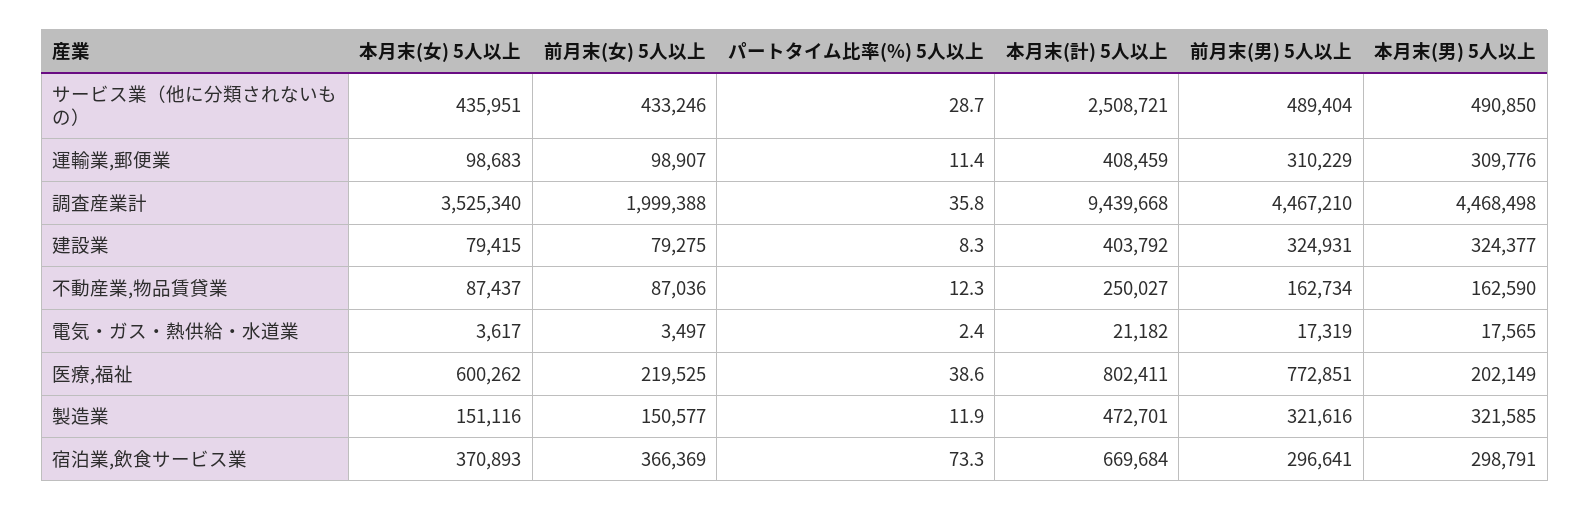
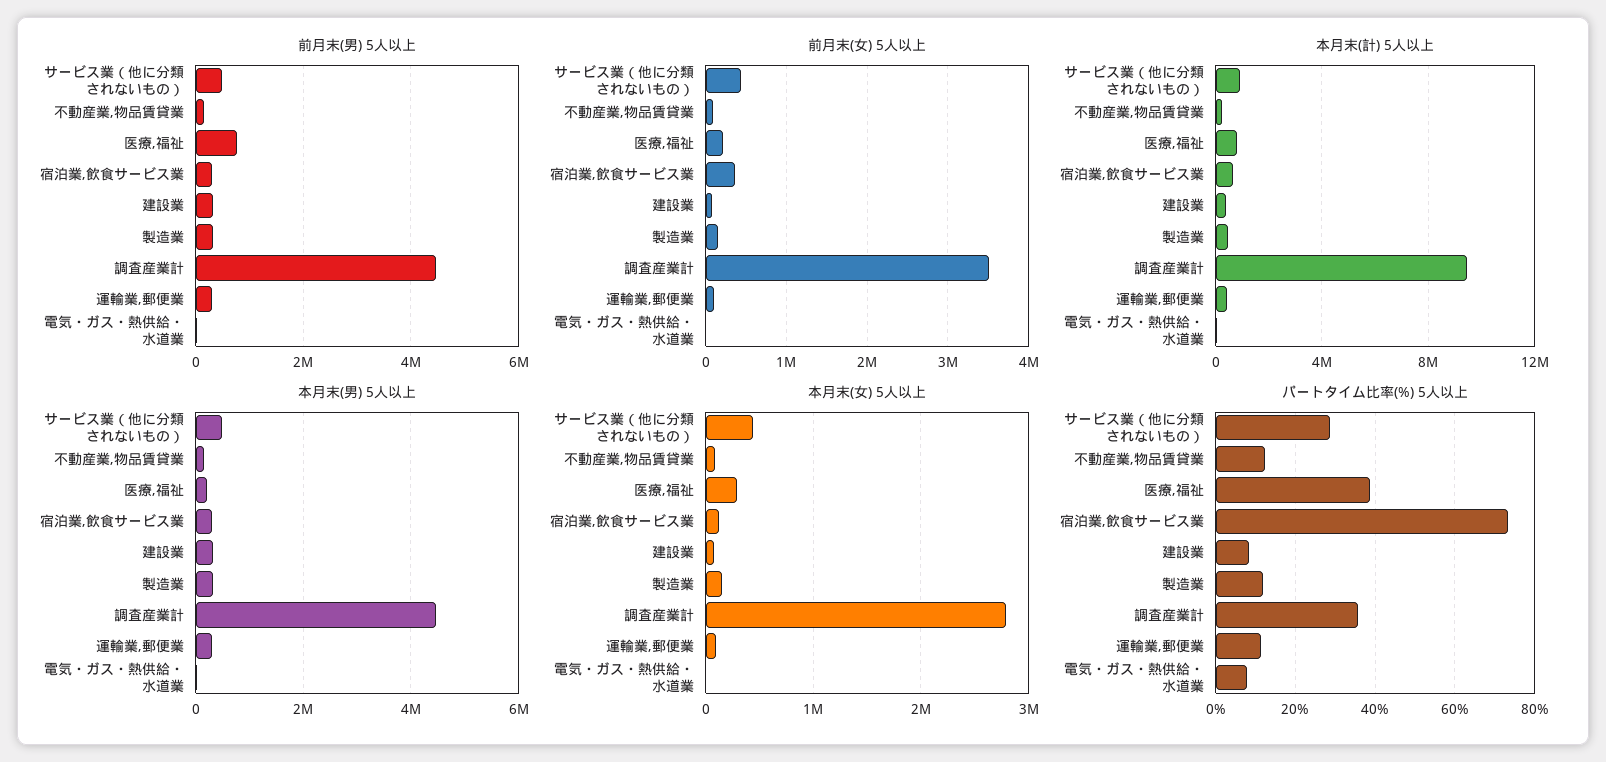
  {
    "本月末(女) 5人以上": {
      "サービス業（他に分類されないもの）": 435951,
      "運輸業,郵便業": 98683,
-     "調査産業計": 3525340,
+     "調査産業計": 2800000,
      "建設業": 79415,
      "不動産業,物品賃貸業": 87437,
      "電気・ガス・熱供給・水道業": 3617,
-     "医療,福祉": 600262,
+     "医療,福祉": 300000,
      "製造業": 151116,
-     "宿泊業,飲食サービス業": 370893
+     "宿泊業,飲食サービス業": 100000
    },
    "前月末(女) 5人以上": {
      "サービス業（他に分類されないもの）": 433246,
      "運輸業,郵便業": 98907,
-     "調査産業計": 1999388,
+     "調査産業計": 3500000,
      "建設業": 79275,
      "不動産業,物品賃貸業": 87036,
      "電気・ガス・熱供給・水道業": 3497,
      "医療,福祉": 219525,
      "製造業": 150577,
      "宿泊業,飲食サービス業": 366369
    },
    "パートタイム比率(%) 5人以上": {
      "サービス業（他に分類されないもの）": 28.7,
      "運輸業,郵便業": 11.4,
      "調査産業計": 35.8,
      "建設業": 8.3,
      "不動産業,物品賃貸業": 12.3,
-     "電気・ガス・熱供給・水道業": 2.4,
+     "電気・ガス・熱供給・水道業": 8,
      "医療,福祉": 38.6,
      "製造業": 11.9,
      "宿泊業,飲食サービス業": 73.3
    },
    "本月末(計) 5人以上": {
-     "サービス業（他に分類されないもの）": 2508721,
+     "サービス業（他に分類されないもの）": 1000000,
      "運輸業,郵便業": 408459,
      "調査産業計": 9439668,
      "建設業": 403792,
      "不動産業,物品賃貸業": 250027,
      "電気・ガス・熱供給・水道業": 21182,
      "医療,福祉": 802411,
      "製造業": 472701,
      "宿泊業,飲食サービス業": 669684
    },
    "前月末(男) 5人以上": {
      "サービス業（他に分類されないもの）": 489404,
      "運輸業,郵便業": 310229,
      "調査産業計": 4467210,
      "建設業": 324931,
      "不動産業,物品賃貸業": 162734,
      "電気・ガス・熱供給・水道業": 17319,
      "医療,福祉": 772851,
      "製造業": 321616,
      "宿泊業,飲食サービス業": 296641
    },
    "本月末(男) 5人以上": {
      "サービス業（他に分類されないもの）": 490850,
      "運輸業,郵便業": 309776,
      "調査産業計": 4468498,
      "建設業": 324377,
      "不動産業,物品賃貸業": 162590,
      "電気・ガス・熱供給・水道業": 17565,
      "医療,福祉": 202149,
      "製造業": 321585,
      "宿泊業,飲食サービス業": 298791
    }
  }

